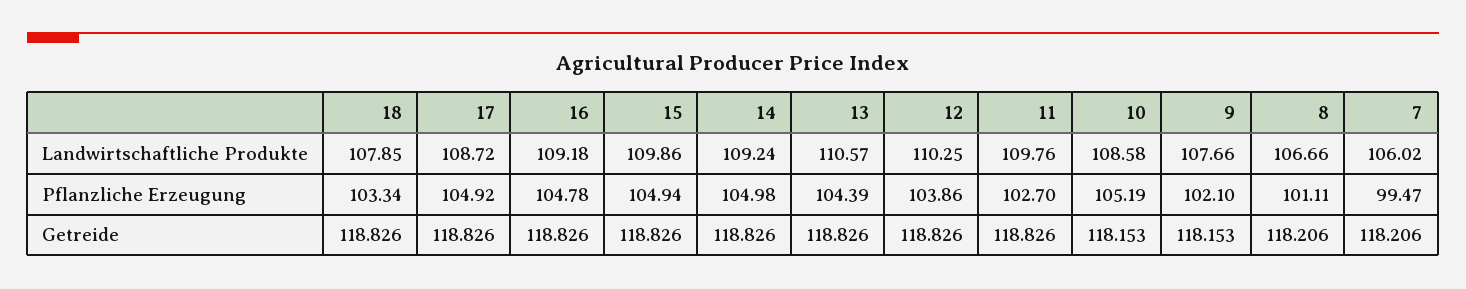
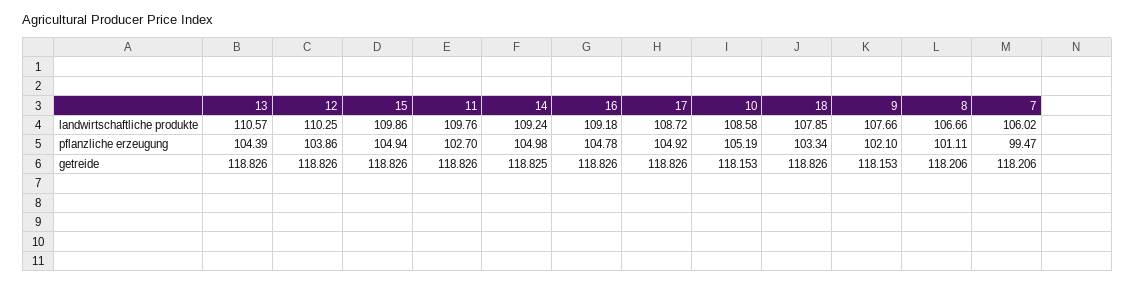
  {
    "18": {
      "Landwirtschaftliche Produkte": 107.85,
      "Pflanzliche Erzeugung": 103.34,
      "Getreide": 118.826
    },
    "17": {
      "Landwirtschaftliche Produkte": 108.72,
      "Pflanzliche Erzeugung": 104.92,
      "Getreide": 118.826
    },
    "16": {
      "Landwirtschaftliche Produkte": 109.18,
      "Pflanzliche Erzeugung": 104.78,
      "Getreide": 118.826
    },
    "15": {
      "Landwirtschaftliche Produkte": 109.86,
      "Pflanzliche Erzeugung": 104.94,
      "Getreide": 118.826
    },
    "14": {
      "Landwirtschaftliche Produkte": 109.24,
      "Pflanzliche Erzeugung": 104.98,
-     "Getreide": 118.826
+     "Getreide": 118.825
    },
    "13": {
      "Landwirtschaftliche Produkte": 110.57,
      "Pflanzliche Erzeugung": 104.39,
      "Getreide": 118.826
    },
    "12": {
      "Landwirtschaftliche Produkte": 110.25,
      "Pflanzliche Erzeugung": 103.86,
      "Getreide": 118.826
    },
    "11": {
      "Landwirtschaftliche Produkte": 109.76,
      "Pflanzliche Erzeugung": 102.7,
      "Getreide": 118.826
    },
    "10": {
      "Landwirtschaftliche Produkte": 108.58,
      "Pflanzliche Erzeugung": 105.19,
      "Getreide": 118.153
    },
    "9": {
      "Landwirtschaftliche Produkte": 107.66,
      "Pflanzliche Erzeugung": 102.1,
      "Getreide": 118.153
    },
    "8": {
      "Landwirtschaftliche Produkte": 106.66,
      "Pflanzliche Erzeugung": 101.11,
      "Getreide": 118.206
    },
    "7": {
      "Landwirtschaftliche Produkte": 106.02,
      "Pflanzliche Erzeugung": 99.47,
      "Getreide": 118.206
    }
  }

